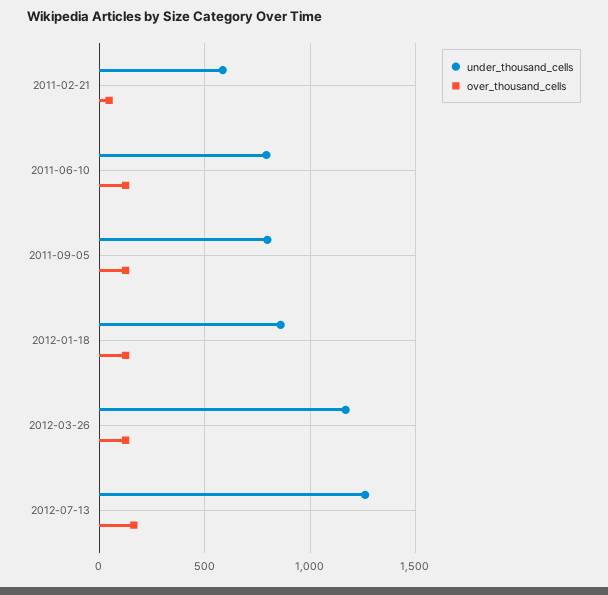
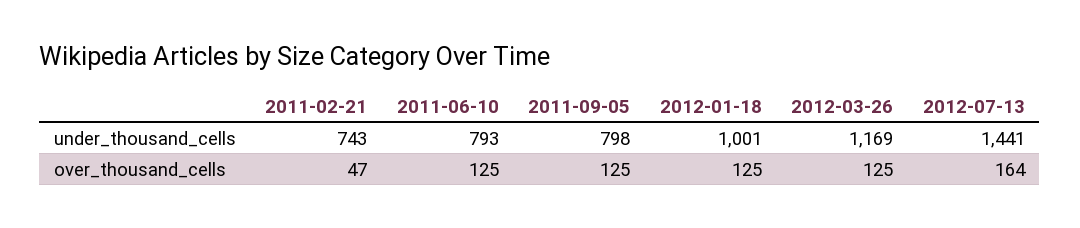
  {
    "under_thousand_cells": {
-     "2011-02-21": 600,
+     "2011-02-21": 743,
      "2011-06-10": 793,
      "2011-09-05": 798,
-     "2012-01-18": 850,
+     "2012-01-18": 1001,
      "2012-03-26": 1169,
-     "2012-07-13": 1250
+     "2012-07-13": 1441
    },
    "over_thousand_cells": {
      "2011-02-21": 47,
      "2011-06-10": 125,
      "2011-09-05": 125,
      "2012-01-18": 125,
      "2012-03-26": 125,
      "2012-07-13": 164
    }
  }

